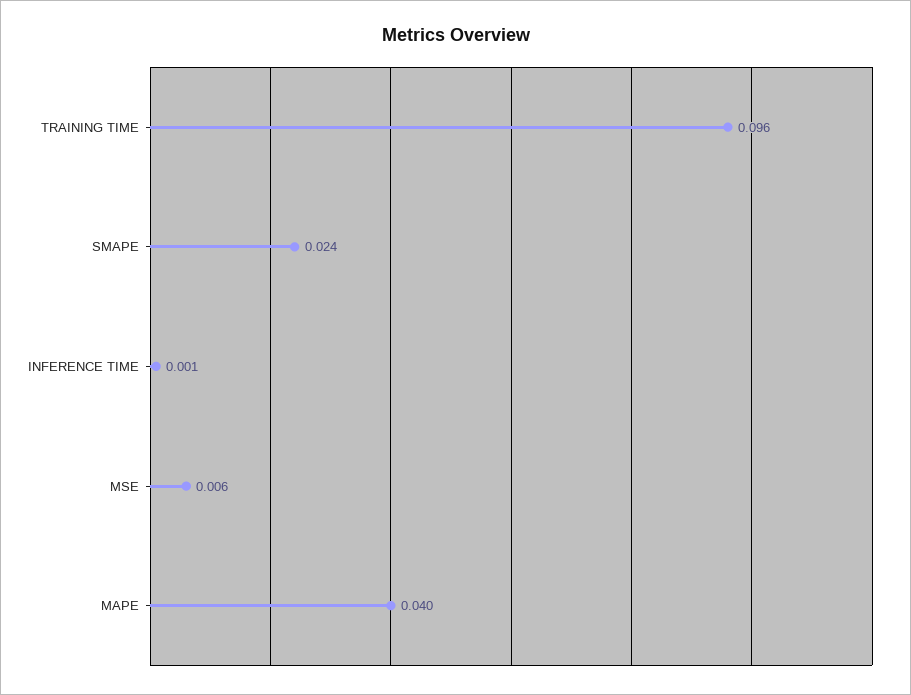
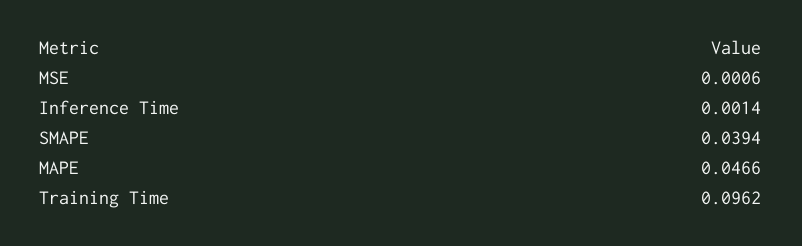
  {
    "TRAINING TIME": 0.0962,
-   "SMAPE": 0.024,
+   "SMAPE": 0.0394,
    "INFERENCE TIME": 0.0014,
-   "MSE": 0.006,
+   "MSE": 0.0006,
-   "MAPE": 0.04
+   "MAPE": 0.0466
  }

